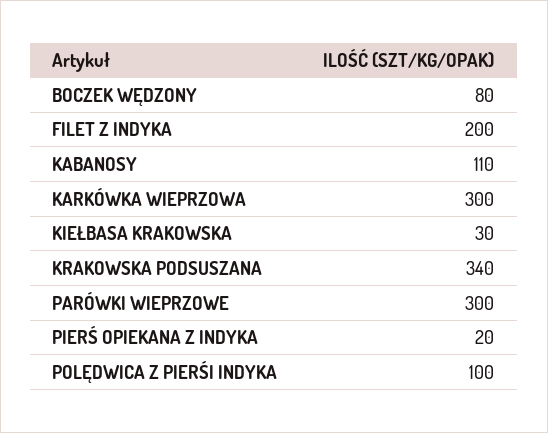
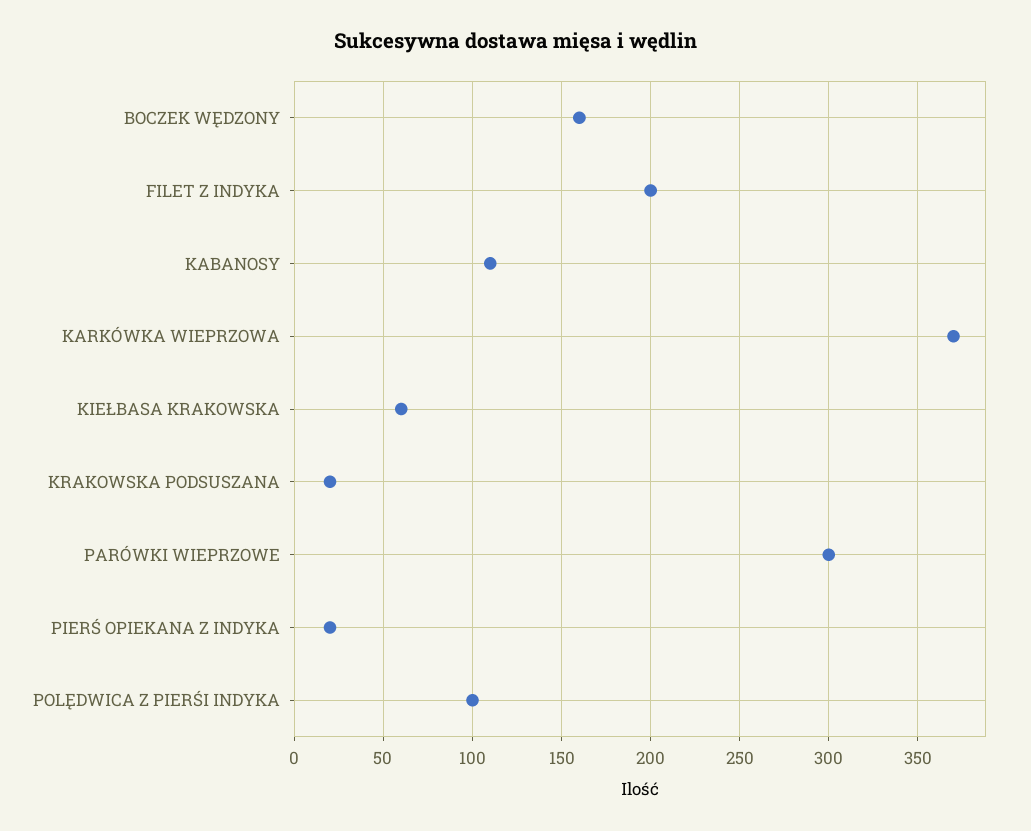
  {
-   "BOCZEK WĘDZONY": 80,
+   "BOCZEK WĘDZONY": 160,
    "FILET Z INDYKA": 200,
    "KABANOSY": 110,
-   "KARKÓWKA WIEPRZOWA": 300,
+   "KARKÓWKA WIEPRZOWA": 370,
-   "KIEŁBASA KRAKOWSKA": 30,
+   "KIEŁBASA KRAKOWSKA": 60,
-   "KRAKOWSKA PODSUSZANA": 340,
+   "KRAKOWSKA PODSUSZANA": 20,
    "PARÓWKI WIEPRZOWE": 300,
    "PIERŚ OPIEKANA Z INDYKA": 20,
    "POLĘDWICA Z PIERŚI INDYKA": 100
  }

